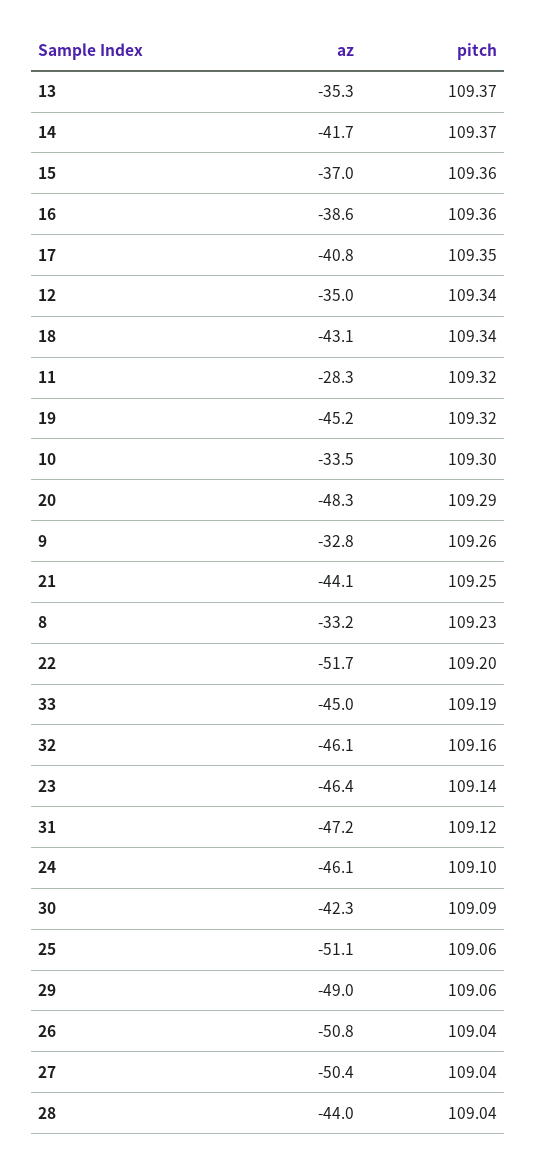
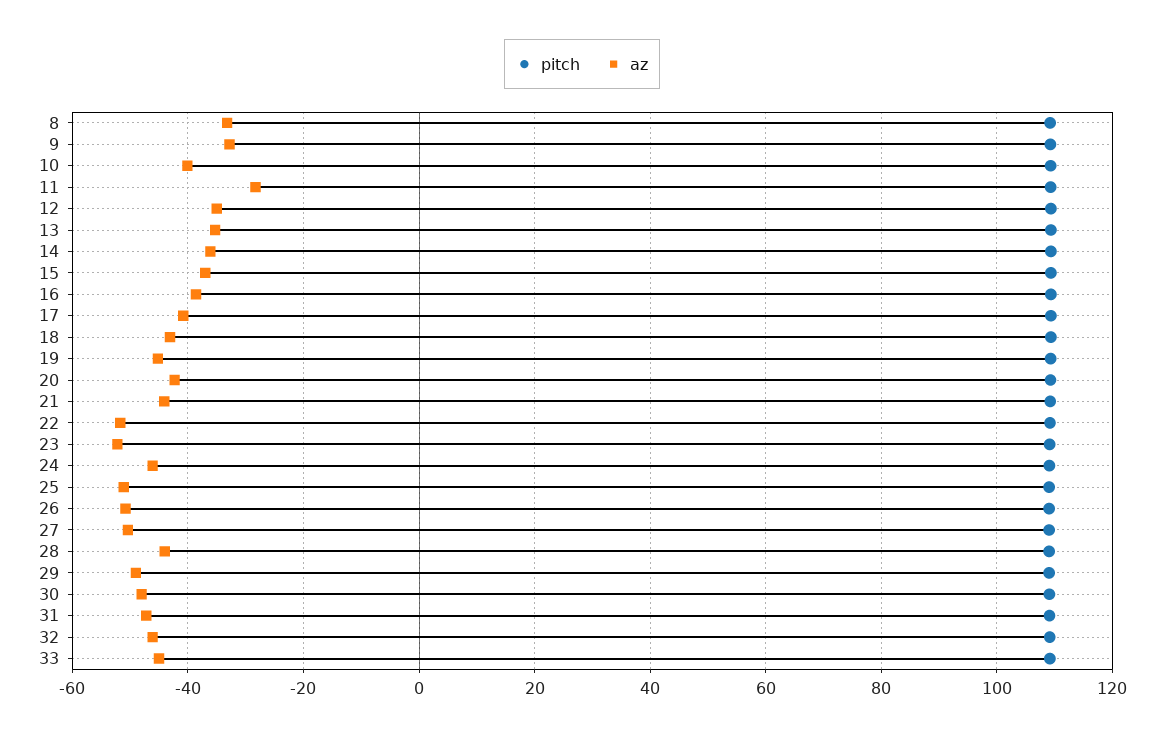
  {
    "az": {
      "13": -35.3,
-     "14": -41.7,
+     "14": -36,
      "15": -37,
      "16": -38.6,
      "17": -40.8,
      "12": -35,
      "18": -43.1,
      "11": -28.3,
      "19": -45.2,
-     "10": -33.5,
+     "10": -40,
-     "20": -48.3,
+     "20": -42,
      "9": -32.8,
      "21": -44.1,
      "8": -33.2,
      "22": -51.7,
      "33": -45,
      "32": -46.1,
-     "23": -46.4,
+     "23": -52,
      "31": -47.2,
      "24": -46.1,
-     "30": -42.3,
+     "30": -48,
      "25": -51.1,
      "29": -49,
      "26": -50.8,
      "27": -50.4,
      "28": -44
    },
    "pitch": {
      "13": 109.37,
      "14": 109.37,
      "15": 109.36,
      "16": 109.36,
      "17": 109.35,
      "12": 109.34,
      "18": 109.34,
      "11": 109.32,
      "19": 109.32,
      "10": 109.3,
      "20": 109.29,
      "9": 109.26,
      "21": 109.25,
      "8": 109.23,
      "22": 109.2,
      "33": 109.19,
      "32": 109.16,
      "23": 109.14,
      "31": 109.12,
      "24": 109.1,
      "30": 109.09,
      "25": 109.06,
      "29": 109.06,
      "26": 109.04,
      "27": 109.04,
      "28": 109.04
    }
  }

